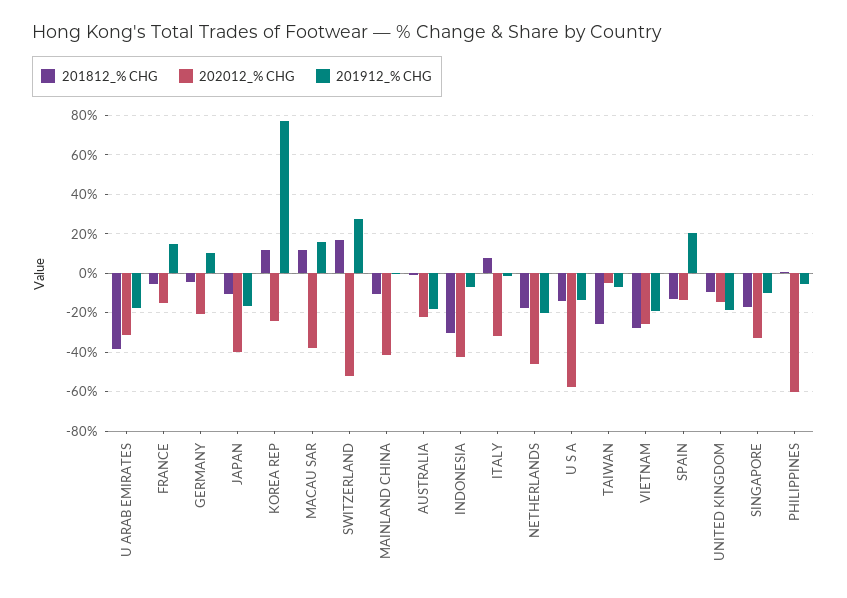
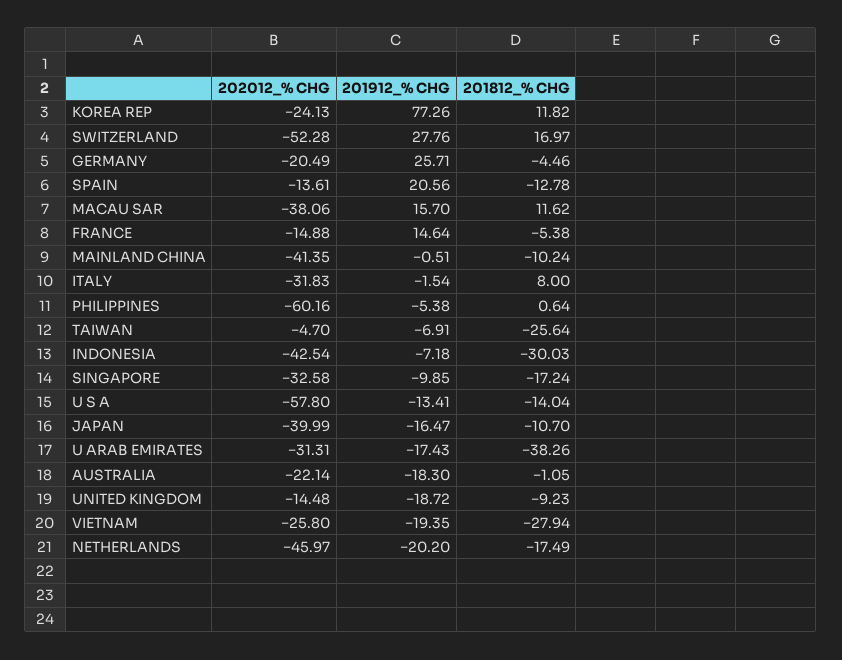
  {
    "201812_% CHG": {
      "U ARAB EMIRATES": -38.26,
      "FRANCE": -5.38,
      "GERMANY": -4.46,
      "JAPAN": -10.7,
      "KOREA REP": 11.82,
      "MACAU SAR": 11.62,
      "SWITZERLAND": 16.97,
      "MAINLAND CHINA": -10.24,
      "AUSTRALIA": -1.05,
      "INDONESIA": -30.03,
      "ITALY": 8,
      "NETHERLANDS": -17.49,
      "U S A": -14.04,
      "TAIWAN": -25.64,
      "VIETNAM": -27.94,
      "SPAIN": -12.78,
      "UNITED KINGDOM": -9.23,
      "SINGAPORE": -17.24,
      "PHILIPPINES": 0.64
    },
    "202012_% CHG": {
      "U ARAB EMIRATES": -31.31,
      "FRANCE": -14.88,
      "GERMANY": -20.49,
      "JAPAN": -39.99,
      "KOREA REP": -24.13,
      "MACAU SAR": -38.06,
      "SWITZERLAND": -52.28,
      "MAINLAND CHINA": -41.35,
      "AUSTRALIA": -22.14,
      "INDONESIA": -42.54,
      "ITALY": -31.83,
      "NETHERLANDS": -45.97,
      "U S A": -57.8,
      "TAIWAN": -4.7,
      "VIETNAM": -25.8,
      "SPAIN": -13.61,
      "UNITED KINGDOM": -14.48,
      "SINGAPORE": -32.58,
      "PHILIPPINES": -60.16
    },
    "201912_% CHG": {
      "U ARAB EMIRATES": -17.43,
      "FRANCE": 14.64,
-     "GERMANY": 10,
+     "GERMANY": 25.71,
      "JAPAN": -16.47,
      "KOREA REP": 77.26,
      "MACAU SAR": 15.7,
      "SWITZERLAND": 27.76,
      "MAINLAND CHINA": -0.51,
      "AUSTRALIA": -18.3,
      "INDONESIA": -7.18,
      "ITALY": -1.54,
      "NETHERLANDS": -20.2,
      "U S A": -13.41,
      "TAIWAN": -6.91,
      "VIETNAM": -19.35,
      "SPAIN": 20.56,
      "UNITED KINGDOM": -18.72,
      "SINGAPORE": -9.85,
      "PHILIPPINES": -5.38
    }
  }

